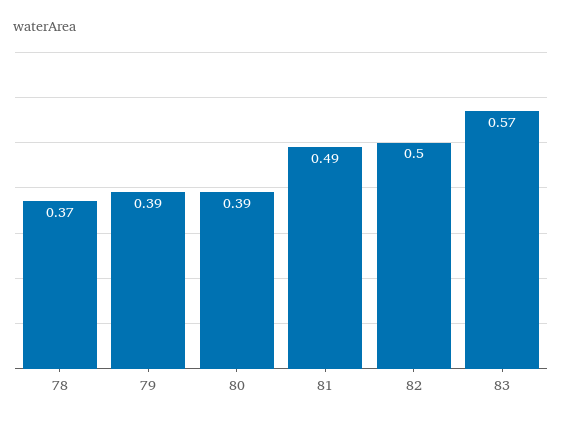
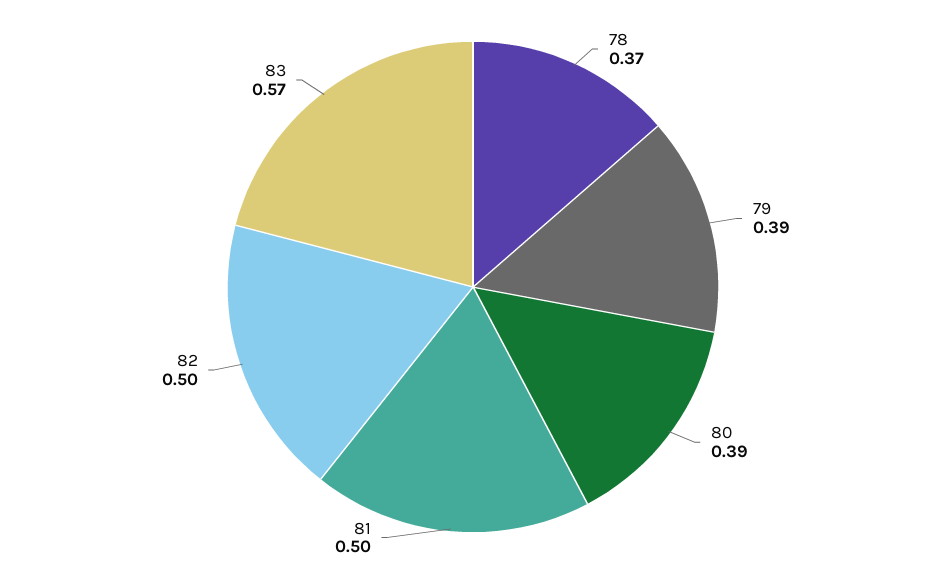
  {
    "78": 0.37,
    "79": 0.39,
    "80": 0.39,
-   "81": 0.49,
+   "81": 0.5,
    "82": 0.5,
    "83": 0.57
  }

